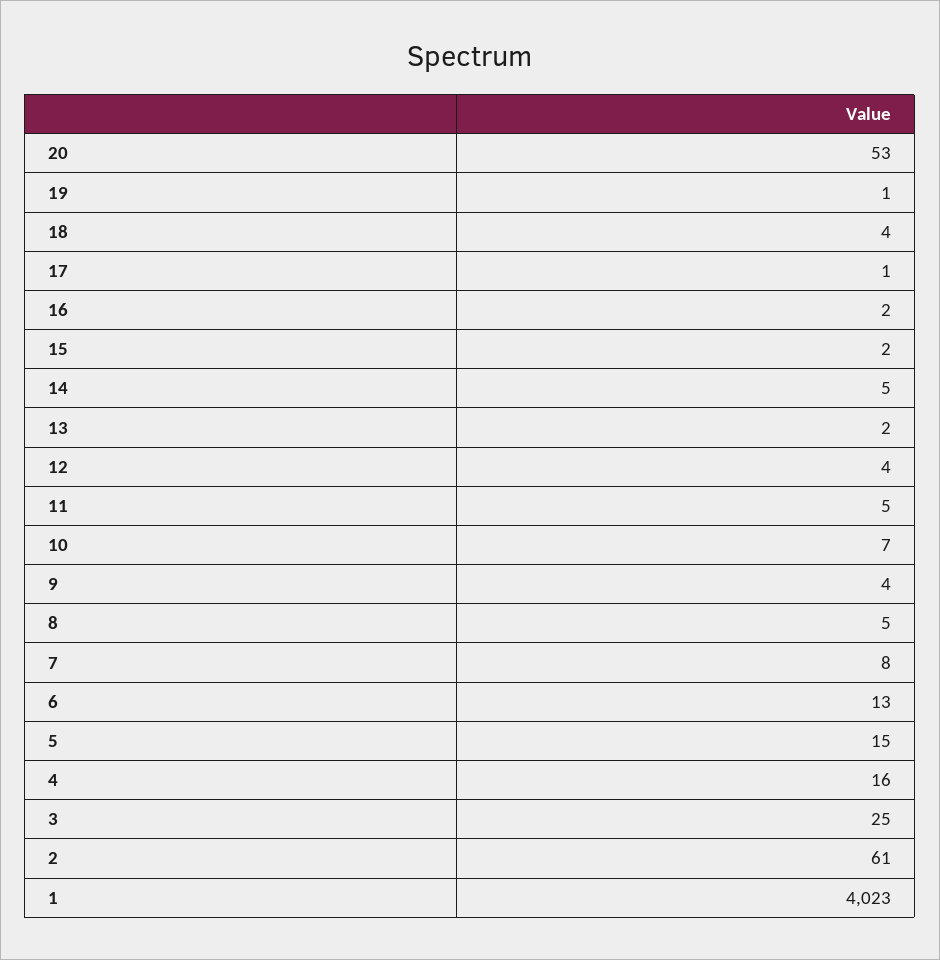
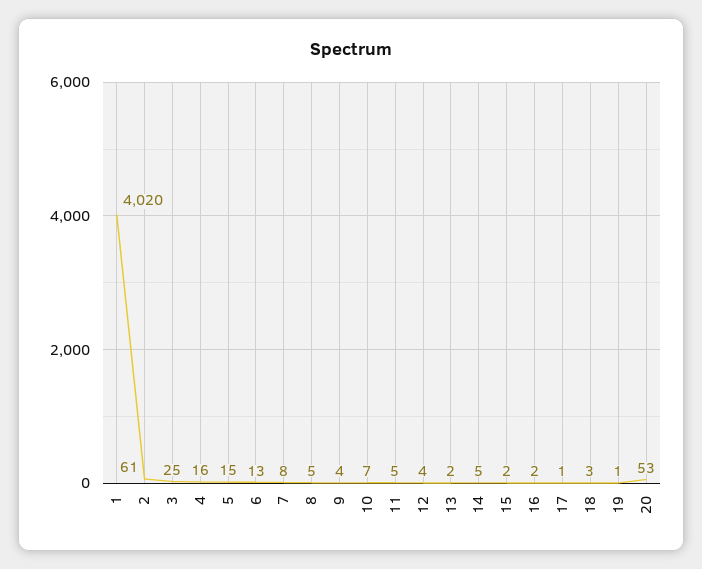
  {
    "20": 53,
    "19": 1,
-   "18": 4,
+   "18": 3,
    "17": 1,
    "16": 2,
    "15": 2,
    "14": 5,
    "13": 2,
    "12": 4,
    "11": 5,
    "10": 7,
    "9": 4,
    "8": 5,
    "7": 8,
    "6": 13,
    "5": 15,
    "4": 16,
    "3": 25,
    "2": 61,
-   "1": 4023
+   "1": 4020
  }

